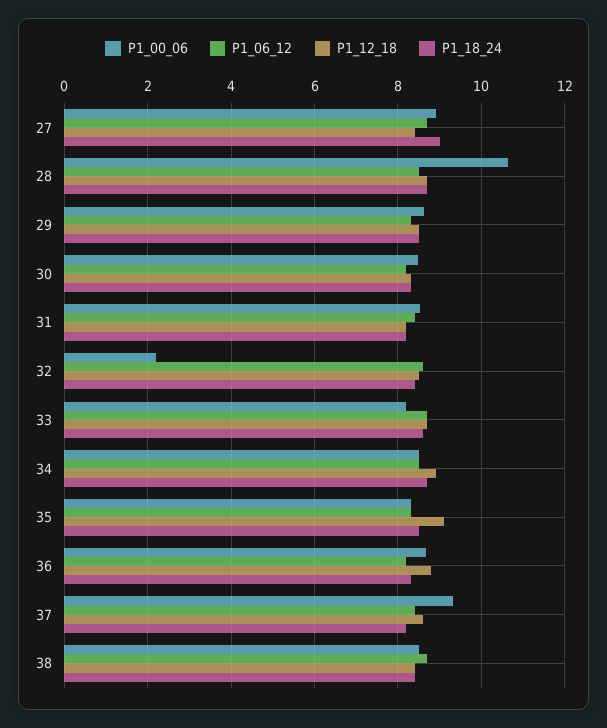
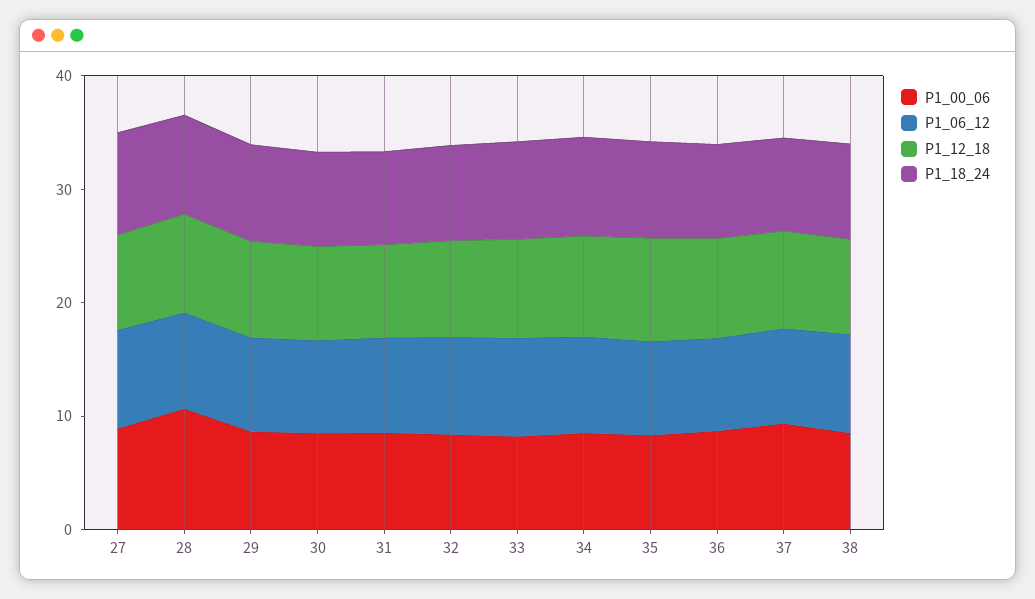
  {
    "P1_00_06": {
      "27": 9,
      "28": 10.6,
      "29": 8.6,
      "30": 8.4,
      "31": 8.6,
-     "32": 2.2,
+     "32": 8,
      "33": 8.2,
      "34": 8.6,
      "35": 8.4,
      "36": 8.6,
      "37": 9.4,
      "38": 8.6
    },
    "P1_06_12": {
      "27": 8.8,
      "28": 8.6,
      "29": 8.4,
      "30": 8.2,
      "31": 8.4,
      "32": 8.6,
      "33": 8.8,
      "34": 8.6,
      "35": 8.4,
      "36": 8.2,
      "37": 8.4,
      "38": 8.8
    },
    "P1_12_18": {
      "27": 8.4,
      "28": 8.8,
      "29": 8.6,
      "30": 8.4,
      "31": 8.2,
      "32": 8.6,
      "33": 8.8,
      "34": 9,
      "35": 9.2,
      "36": 8.8,
      "37": 8.6,
      "38": 8.4
    },
    "P1_18_24": {
      "27": 9,
      "28": 8.8,
      "29": 8.6,
      "30": 8.4,
      "31": 8.2,
      "32": 8.4,
      "33": 8.6,
      "34": 8.8,
      "35": 8.6,
      "36": 8.4,
      "37": 8.2,
      "38": 8.4
    }
  }

